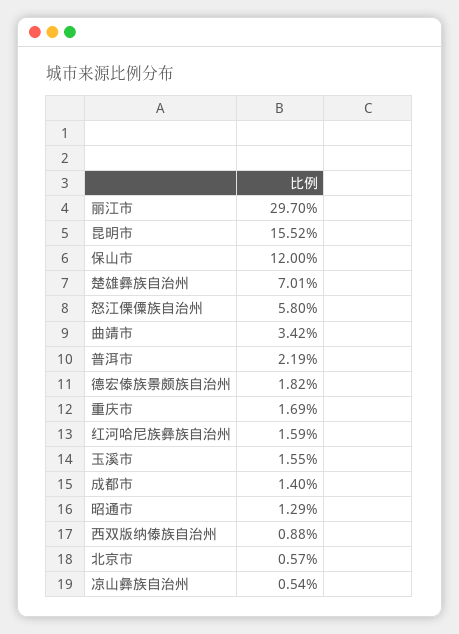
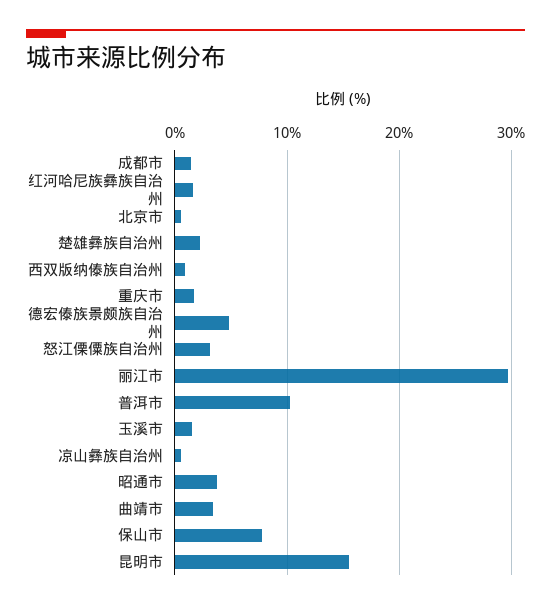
  {
    "丽江市": 29.7,
    "昆明市": 15.52,
-   "保山市": 12,
+   "保山市": 8,
-   "楚雄彝族自治州": 7.01,
+   "楚雄彝族自治州": 2,
-   "怒江傈僳族自治州": 5.8,
+   "怒江傈僳族自治州": 3,
    "曲靖市": 3.42,
-   "普洱市": 2.19,
+   "普洱市": 10,
-   "德宏傣族景颇族自治州": 1.82,
+   "德宏傣族景颇族自治州": 5,
    "重庆市": 1.69,
    "红河哈尼族彝族自治州": 1.59,
    "玉溪市": 1.55,
    "成都市": 1.4,
-   "昭通市": 1.29,
+   "昭通市": 4,
    "西双版纳傣族自治州": 0.88,
    "北京市": 0.57,
    "凉山彝族自治州": 0.54
  }

